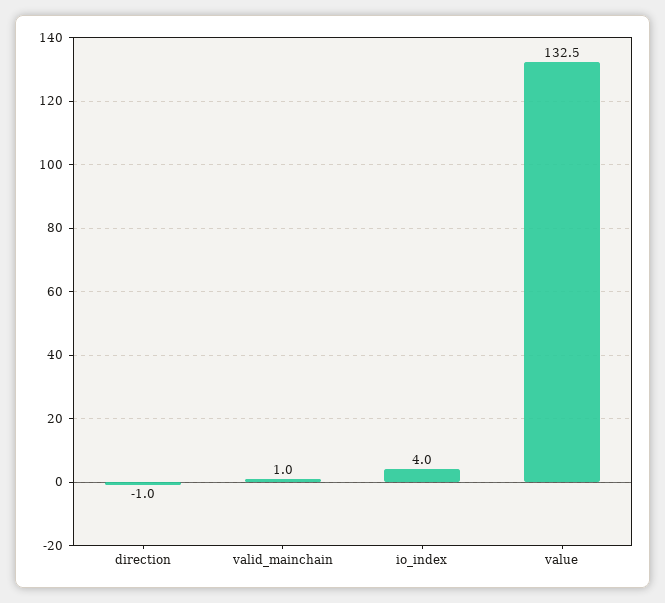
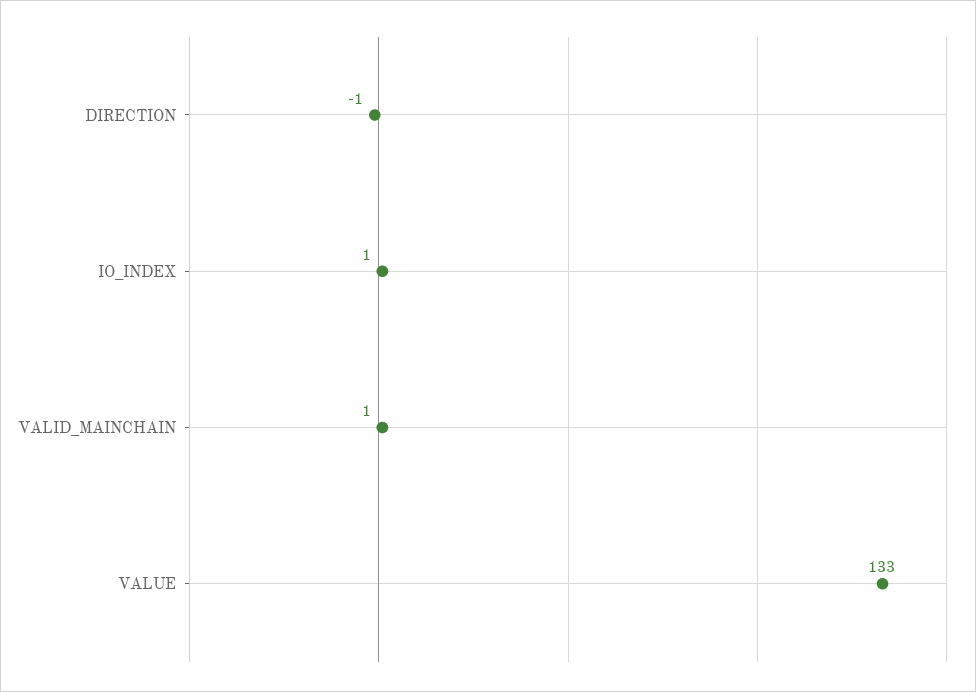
  {
    "direction": -1,
    "valid_mainchain": 1,
-   "io_index": 4,
+   "io_index": 1,
    "value": 132.5
  }

